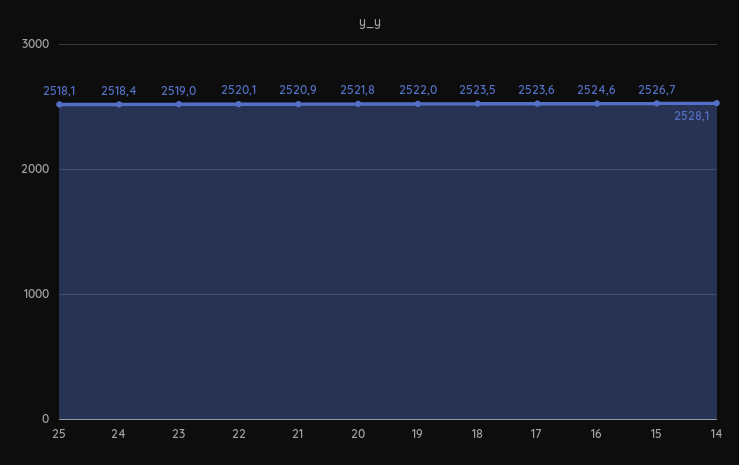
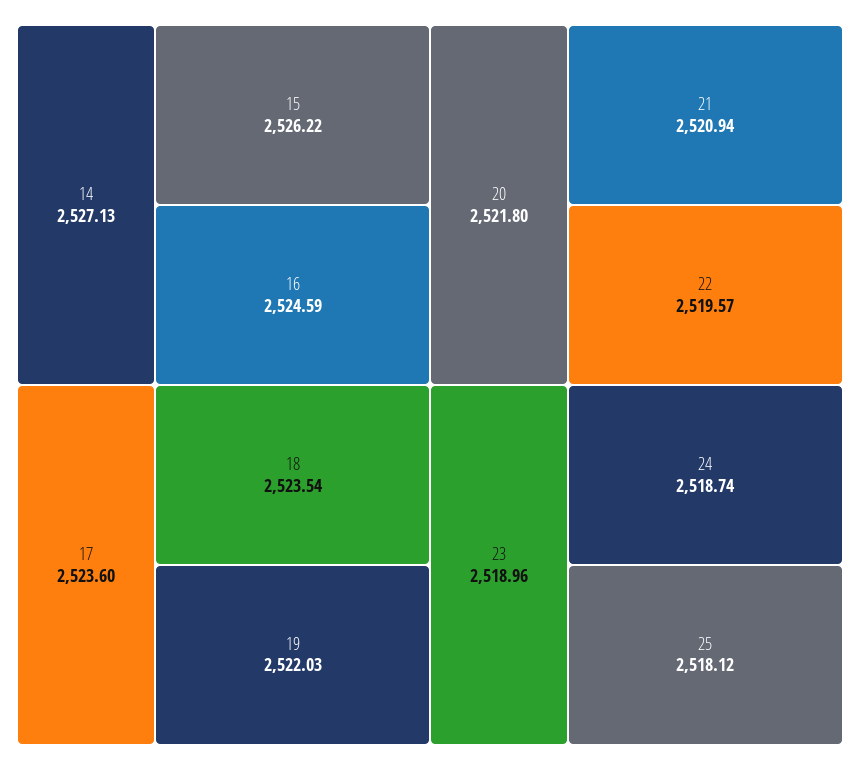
  {
    "25": 2518.12,
-   "24": 2518.4,
+   "24": 2518.74,
    "23": 2518.96,
-   "22": 2520.1,
+   "22": 2519.57,
    "21": 2520.94,
    "20": 2521.8,
    "19": 2522.03,
    "18": 2523.54,
    "17": 2523.6,
    "16": 2524.59,
-   "15": 2526.7,
+   "15": 2526.22,
-   "14": 2528.1
+   "14": 2527.13
  }

